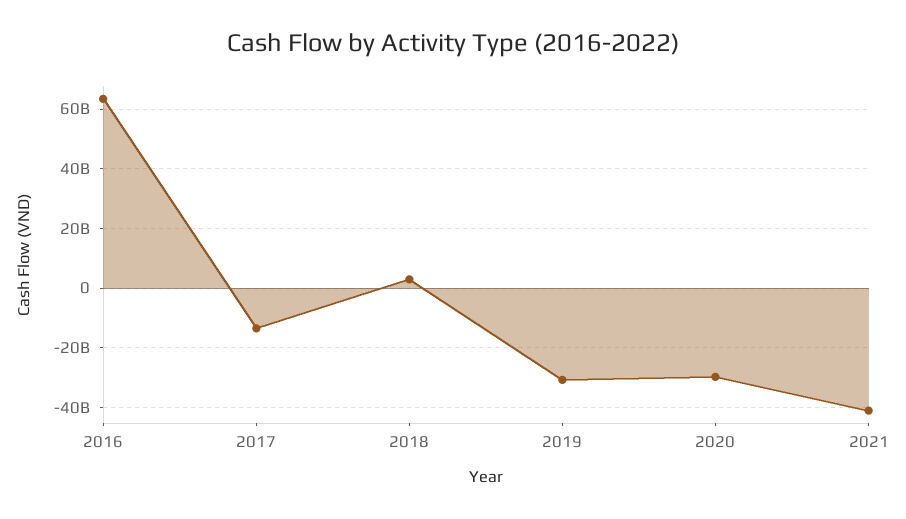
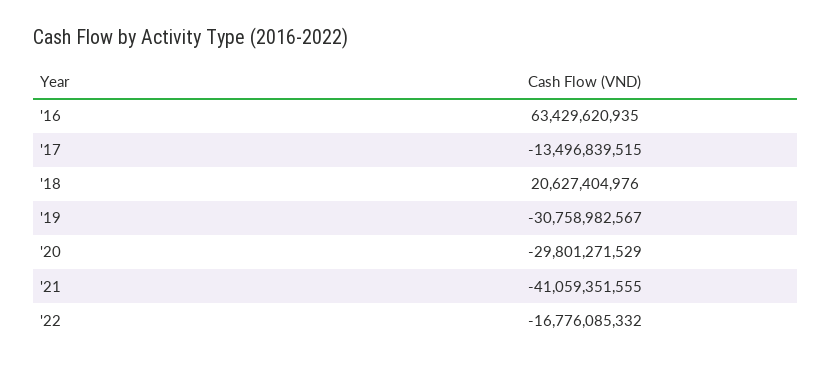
  {
    "2016": 63429620935,
    "2017": -13496839515,
-   "2018": 2500000000,
+   "2018": 20627404976,
    "2019": -30758982567,
    "2020": -29801271529,
-   "2021": -41059351555
+   "2021": -41059351555,
+   "'22": -16776085332
  }

